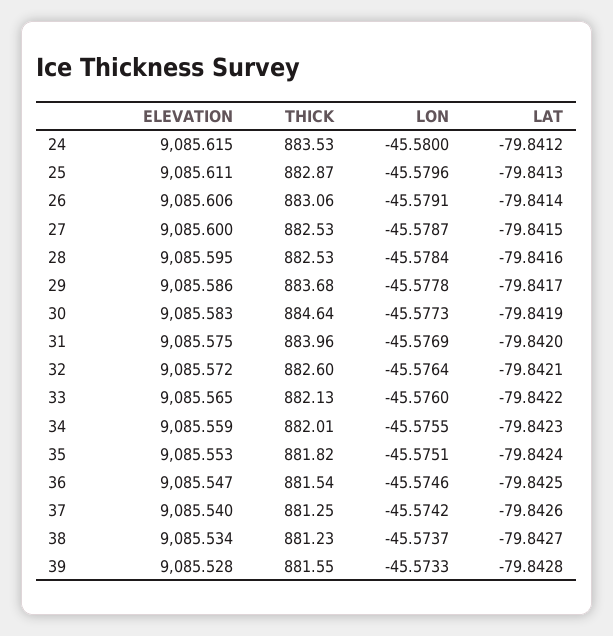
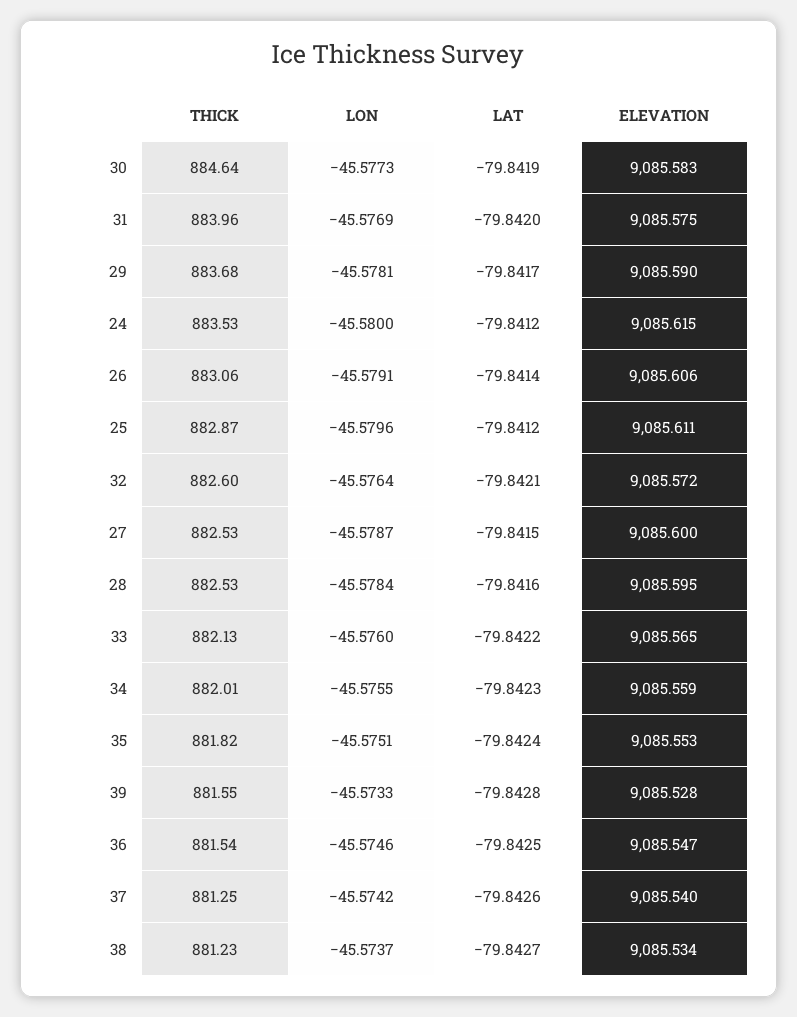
  {
    "ELEVATION": {
      "24": 9085.615,
      "25": 9085.611,
      "26": 9085.606,
      "27": 9085.6,
      "28": 9085.595,
-     "29": 9085.586,
+     "29": 9085.59,
      "30": 9085.583,
      "31": 9085.575,
      "32": 9085.572,
      "33": 9085.565,
      "34": 9085.559,
      "35": 9085.553,
      "36": 9085.547,
      "37": 9085.54,
      "38": 9085.534,
      "39": 9085.528
    },
    "THICK": {
      "24": 883.53,
      "25": 882.87,
      "26": 883.06,
      "27": 882.53,
      "28": 882.53,
      "29": 883.68,
      "30": 884.64,
      "31": 883.96,
      "32": 882.6,
      "33": 882.13,
      "34": 882.01,
      "35": 881.82,
      "36": 881.54,
      "37": 881.25,
      "38": 881.23,
      "39": 881.55
    },
    "LON": {
      "24": -45.58,
      "25": -45.5796,
      "26": -45.5791,
      "27": -45.5787,
      "28": -45.5784,
-     "29": -45.5778,
+     "29": -45.5781,
      "30": -45.5773,
      "31": -45.5769,
      "32": -45.5764,
      "33": -45.576,
      "34": -45.5755,
      "35": -45.5751,
      "36": -45.5746,
      "37": -45.5742,
      "38": -45.5737,
      "39": -45.5733
    },
    "LAT": {
      "24": -79.8412,
-     "25": -79.8413,
+     "25": -79.8412,
      "26": -79.8414,
      "27": -79.8415,
      "28": -79.8416,
      "29": -79.8417,
      "30": -79.8419,
      "31": -79.842,
      "32": -79.8421,
      "33": -79.8422,
      "34": -79.8423,
      "35": -79.8424,
      "36": -79.8425,
      "37": -79.8426,
      "38": -79.8427,
      "39": -79.8428
    }
  }

